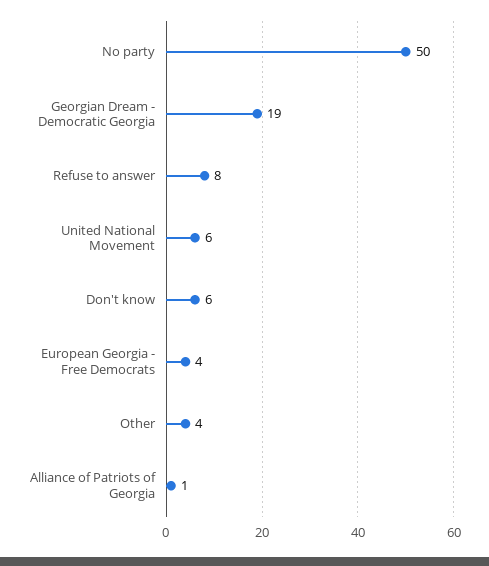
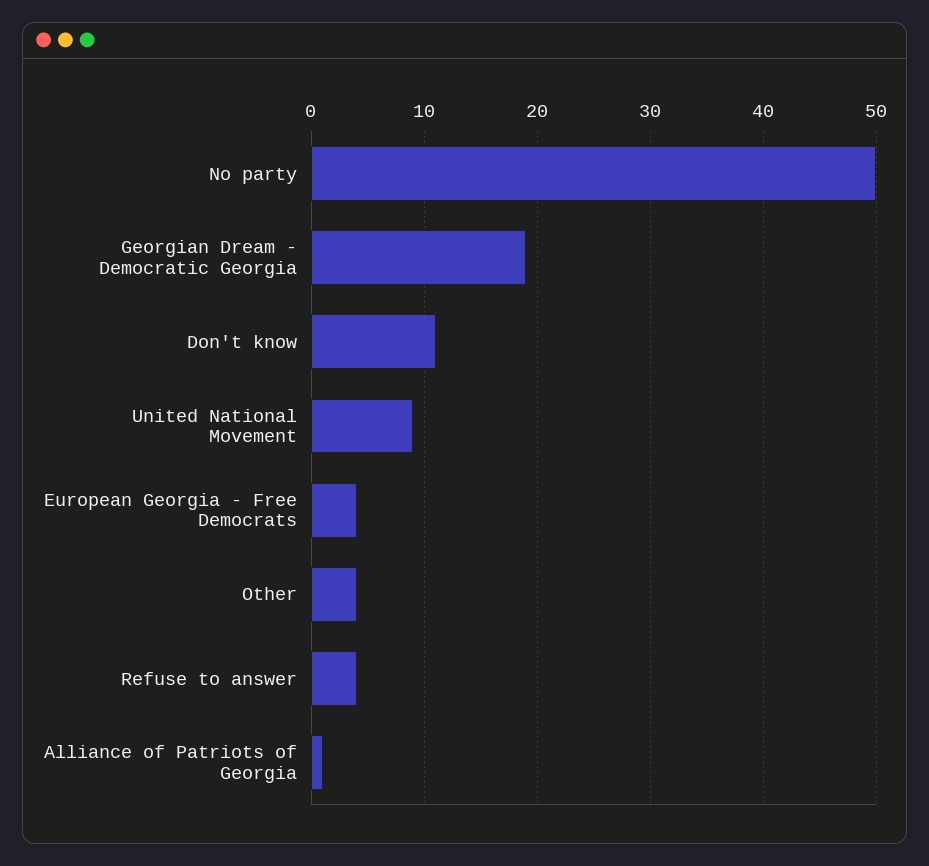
  {
    "No party": 50,
    "Georgian Dream - Democratic Georgia": 19,
-   "Refuse to answer": 8,
+   "Refuse to answer": 4,
-   "United National Movement": 6,
+   "United National Movement": 9,
-   "Don't know": 6,
+   "Don't know": 11,
    "European Georgia - Free Democrats": 4,
    "Other": 4,
    "Alliance of Patriots of Georgia": 1
  }

